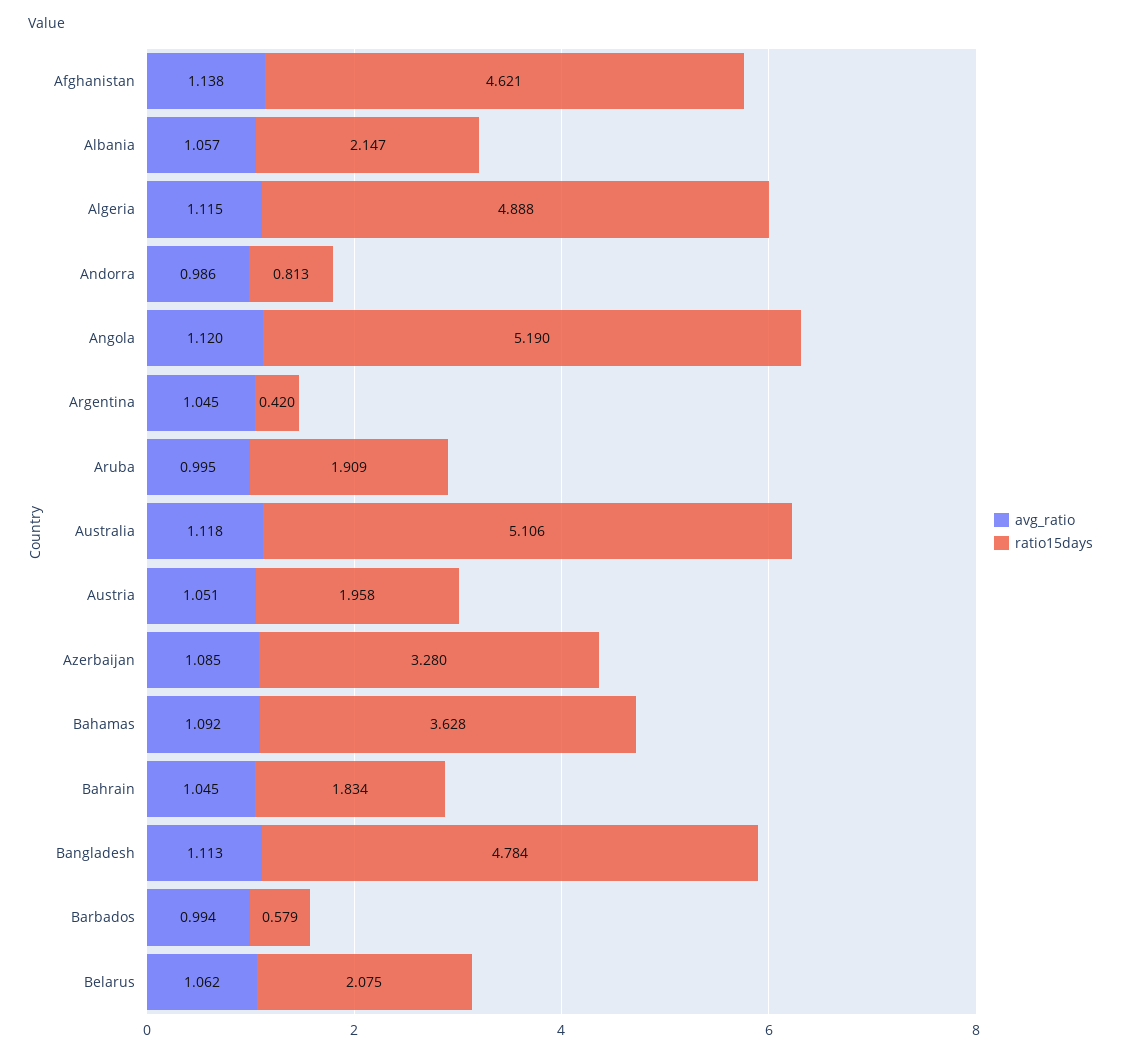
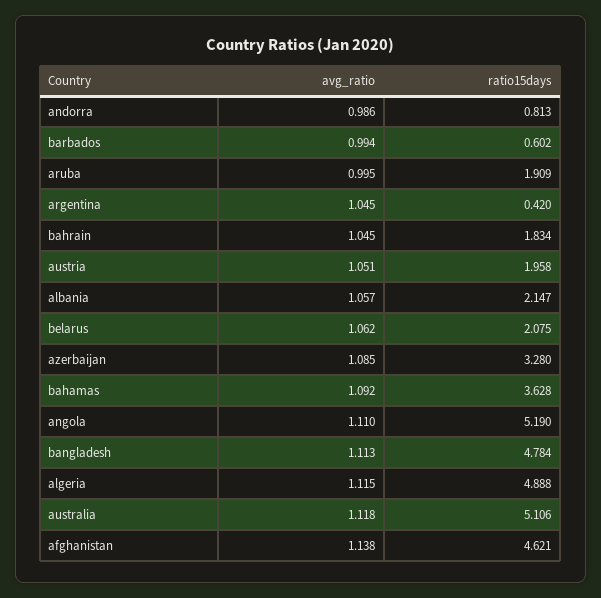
  {
    "avg_ratio": {
      "Afghanistan": 1.138,
      "Albania": 1.057,
      "Algeria": 1.115,
      "Andorra": 0.986,
-     "Angola": 1.12,
+     "Angola": 1.11,
      "Argentina": 1.045,
      "Aruba": 0.995,
      "Australia": 1.118,
      "Austria": 1.051,
      "Azerbaijan": 1.085,
      "Bahamas": 1.092,
      "Bahrain": 1.045,
      "Bangladesh": 1.113,
      "Barbados": 0.994,
      "Belarus": 1.062
    },
    "ratio15days": {
      "Afghanistan": 4.621,
      "Albania": 2.147,
      "Algeria": 4.888,
      "Andorra": 0.813,
      "Angola": 5.19,
      "Argentina": 0.42,
      "Aruba": 1.909,
      "Australia": 5.106,
      "Austria": 1.958,
      "Azerbaijan": 3.28,
      "Bahamas": 3.628,
      "Bahrain": 1.834,
      "Bangladesh": 4.784,
-     "Barbados": 0.579,
+     "Barbados": 0.602,
      "Belarus": 2.075
    }
  }

